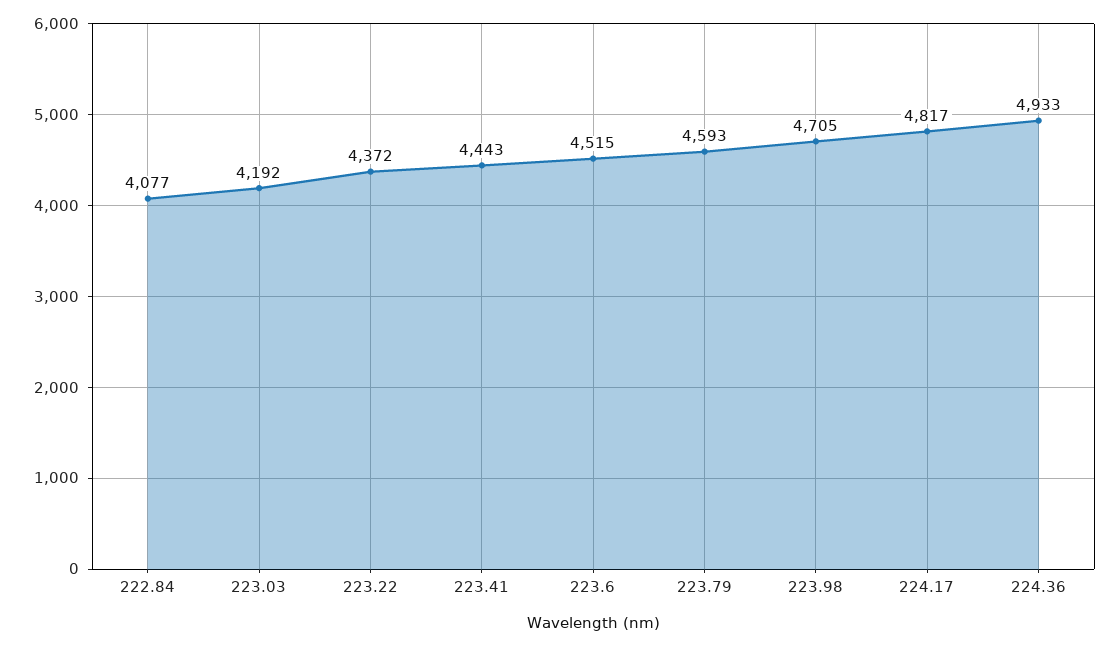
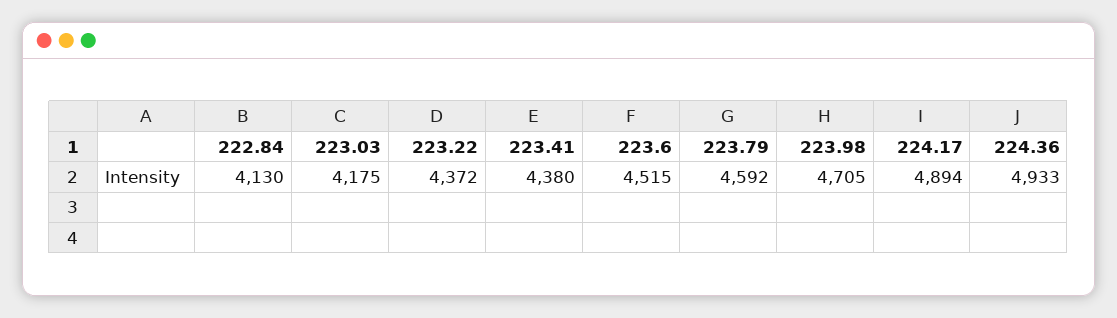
  {
-   "222.84": 4077,
+   "222.84": 4130,
-   "223.03": 4192,
+   "223.03": 4175,
    "223.22": 4372,
-   "223.41": 4443,
+   "223.41": 4380,
    "223.6": 4515,
-   "223.79": 4593,
+   "223.79": 4592,
    "223.98": 4705,
-   "224.17": 4817,
+   "224.17": 4894,
    "224.36": 4933
  }

